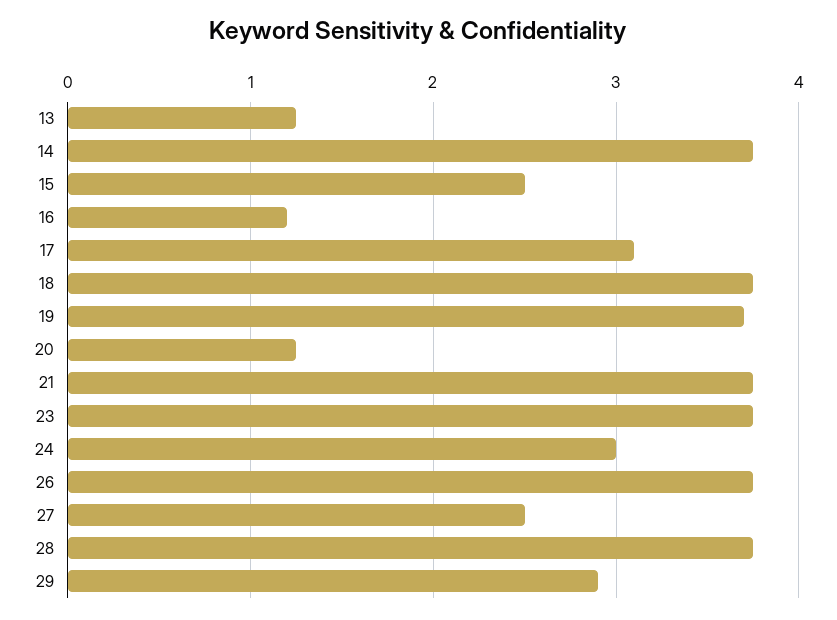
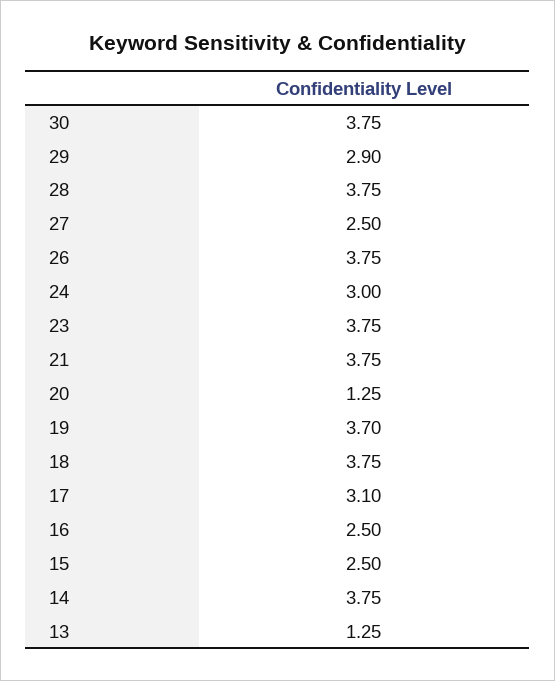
  {
    "13": 1.25,
    "14": 3.75,
    "15": 2.5,
-   "16": 1.2,
+   "16": 2.5,
    "17": 3.1,
    "18": 3.75,
    "19": 3.7,
    "20": 1.25,
    "21": 3.75,
    "23": 3.75,
    "24": 3,
    "26": 3.75,
    "27": 2.5,
    "28": 3.75,
-   "29": 2.9
+   "29": 2.9,
+   "30": 3.75
  }

